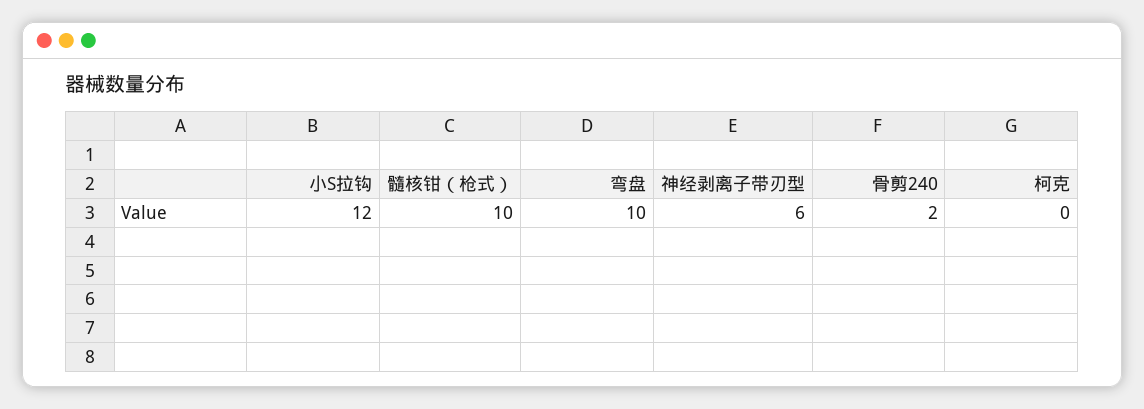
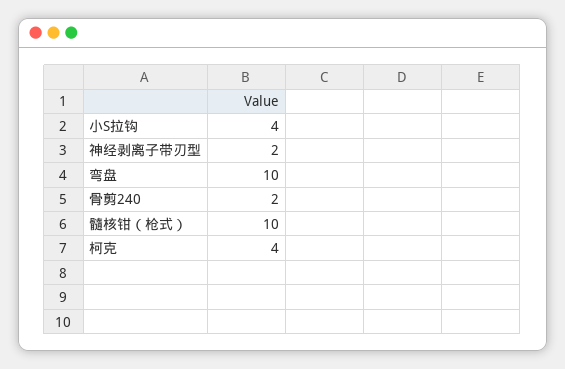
  {
-   "小S拉钩": 12,
+   "小S拉钩": 4,
    "髓核钳（枪式）": 10,
    "弯盘": 10,
-   "神经剥离子带刃型": 6,
+   "神经剥离子带刃型": 2,
    "骨剪240": 2,
-   "柯克": 0
+   "柯克": 4
  }

